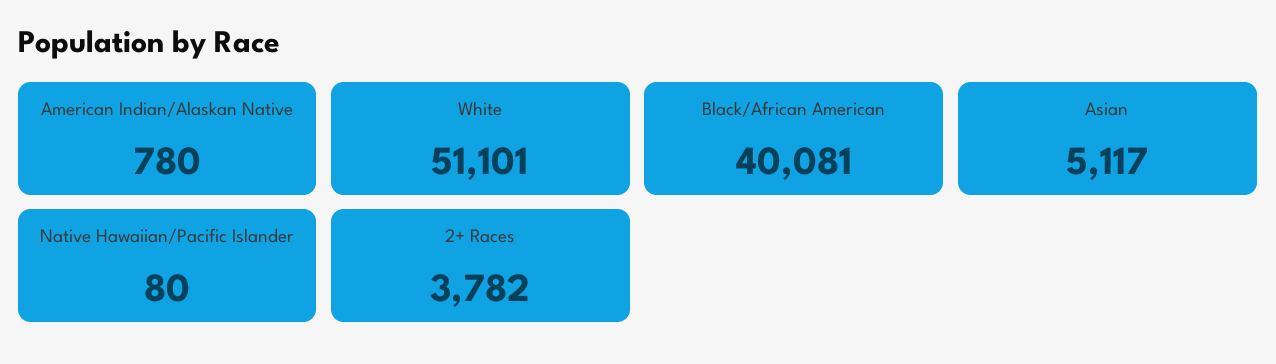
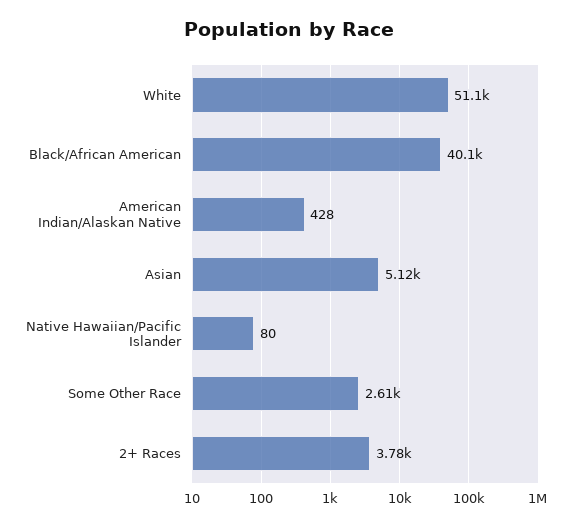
  {
-   "American Indian/Alaskan Native": 780,
+   "American Indian/Alaskan Native": 428,
    "White": 51101,
    "Black/African American": 40081,
    "Asian": 5117,
    "Native Hawaiian/Pacific Islander": 80,
-   "2+ Races": 3782
+   "2+ Races": 3782,
+   "Some Other Race": 2610
  }

